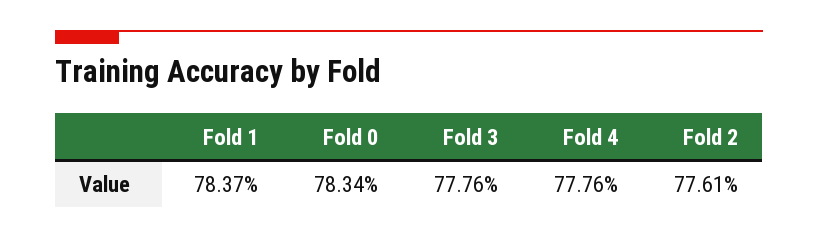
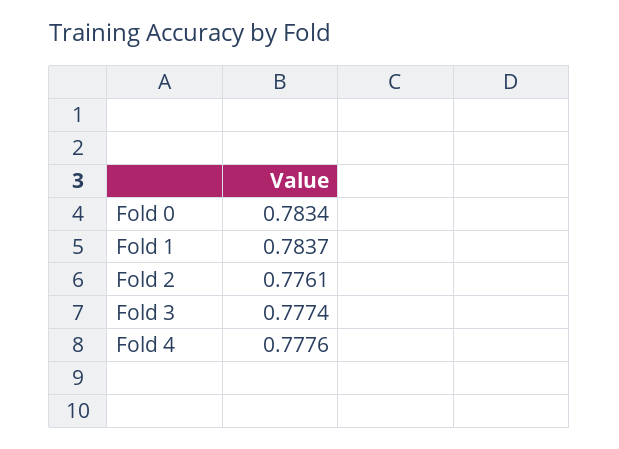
  {
    "Fold 1": 0.7837,
    "Fold 0": 0.7834,
-   "Fold 3": 0.7776,
+   "Fold 3": 0.7774,
    "Fold 4": 0.7776,
    "Fold 2": 0.7761
  }

